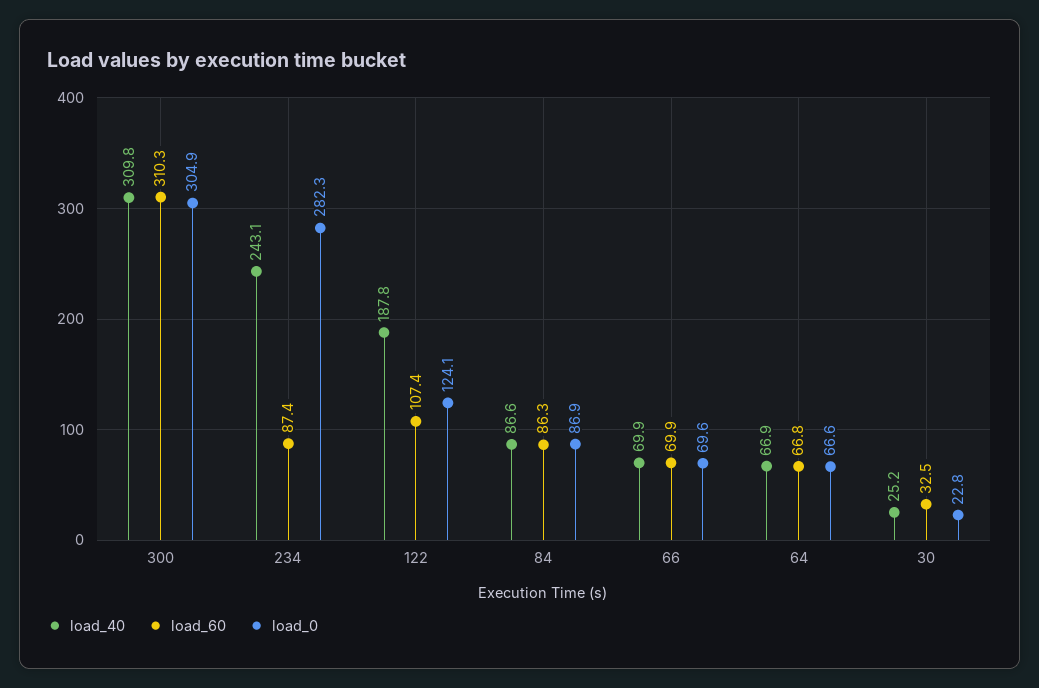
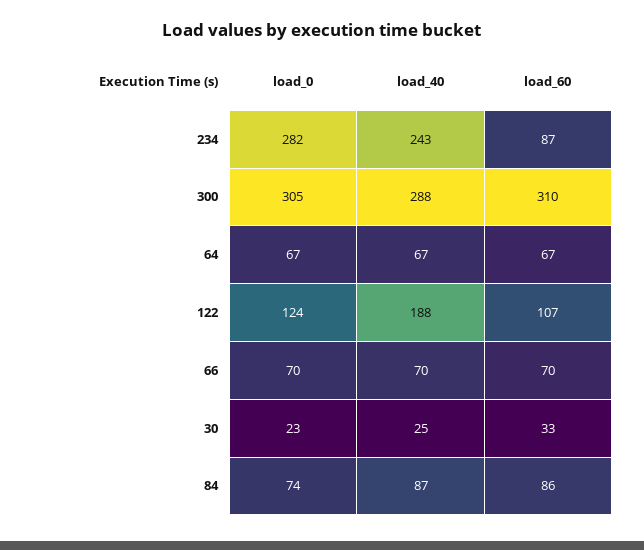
  {
    "load_40": {
-     "300": 309.8,
+     "300": 288,
      "234": 243.1,
      "122": 187.8,
      "84": 86.6,
      "66": 69.9,
      "64": 66.9,
      "30": 25.2
    },
    "load_60": {
      "300": 310.3,
      "234": 87.4,
      "122": 107.4,
      "84": 86.3,
      "66": 69.9,
      "64": 66.8,
      "30": 32.5
    },
    "load_0": {
      "300": 304.9,
      "234": 282.3,
      "122": 124.1,
-     "84": 86.9,
+     "84": 74,
      "66": 69.6,
      "64": 66.6,
      "30": 22.8
    }
  }

